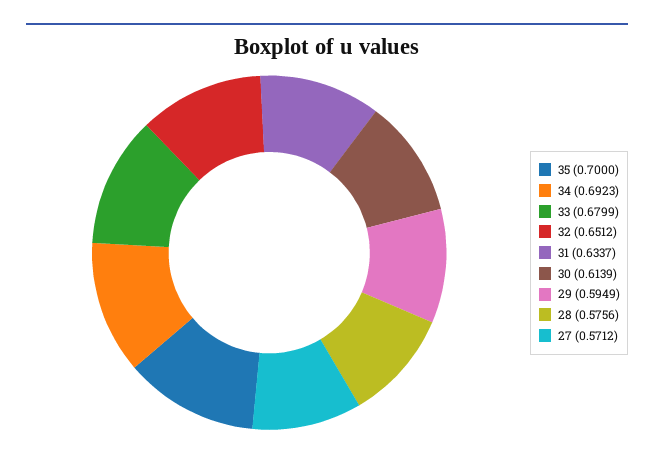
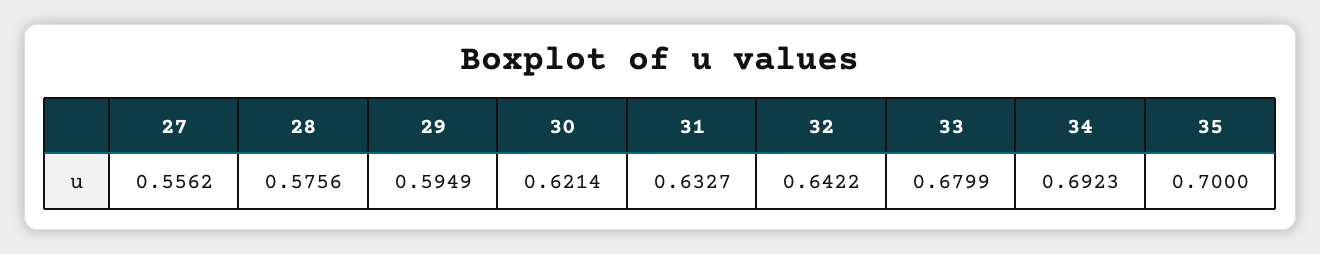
  {
    "35": 0.7,
    "34": 0.6923,
    "33": 0.6799,
-   "32": 0.6512,
+   "32": 0.6422,
-   "31": 0.6337,
+   "31": 0.6327,
-   "30": 0.6139,
+   "30": 0.6214,
    "29": 0.5949,
    "28": 0.5756,
-   "27": 0.5712
+   "27": 0.5562
  }

